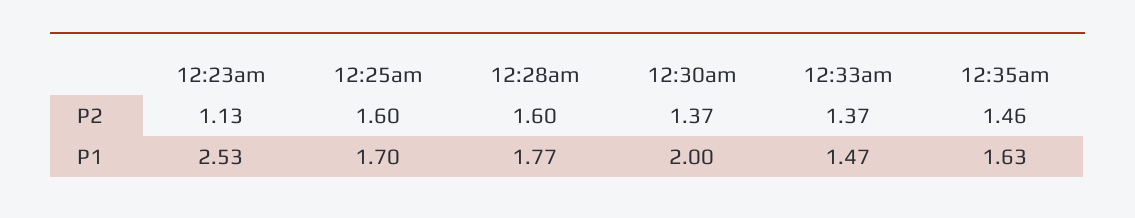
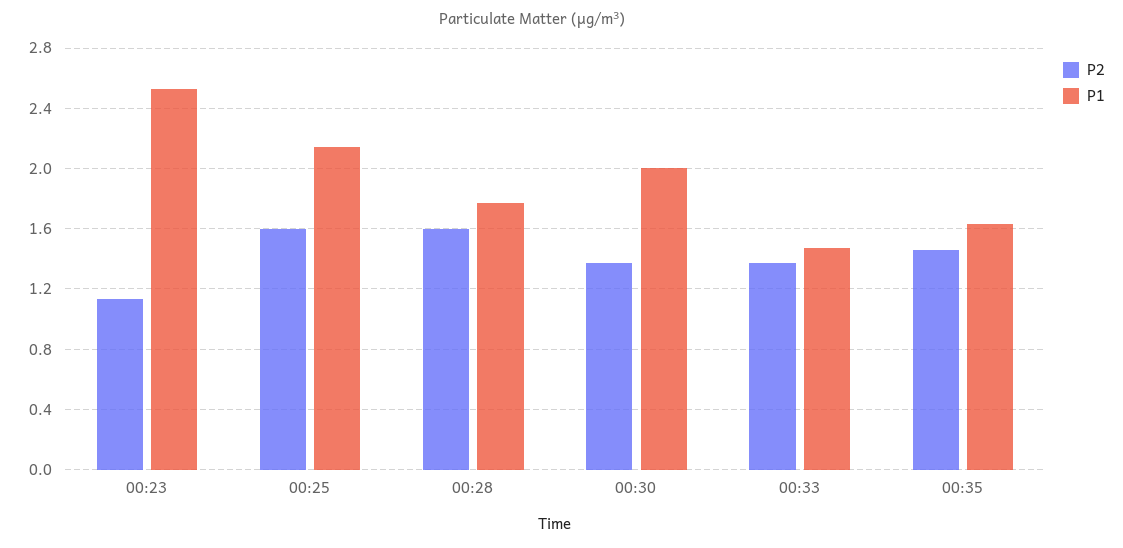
  {
    "P2": {
      "12:23am": 1.13,
      "12:25am": 1.6,
      "12:28am": 1.6,
      "12:30am": 1.37,
      "12:33am": 1.37,
      "12:35am": 1.46
    },
    "P1": {
      "12:23am": 2.53,
-     "12:25am": 1.7,
+     "12:25am": 2.15,
      "12:28am": 1.77,
      "12:30am": 2,
      "12:33am": 1.47,
      "12:35am": 1.63
    }
  }

